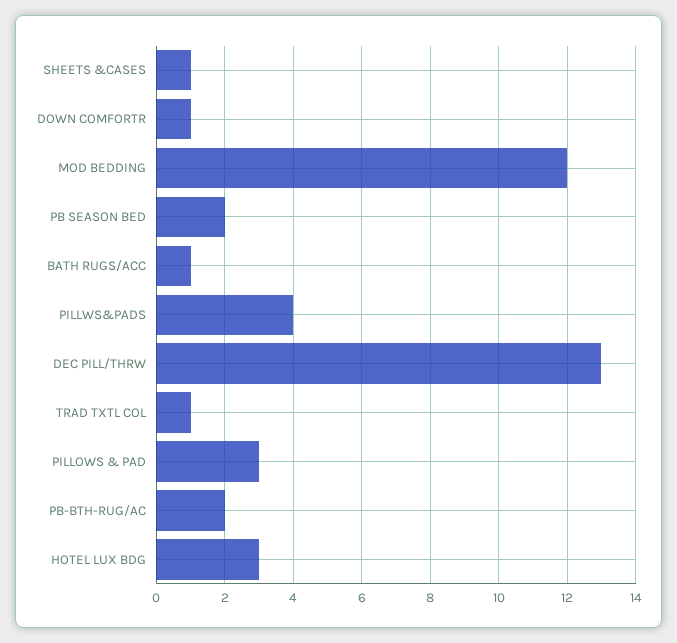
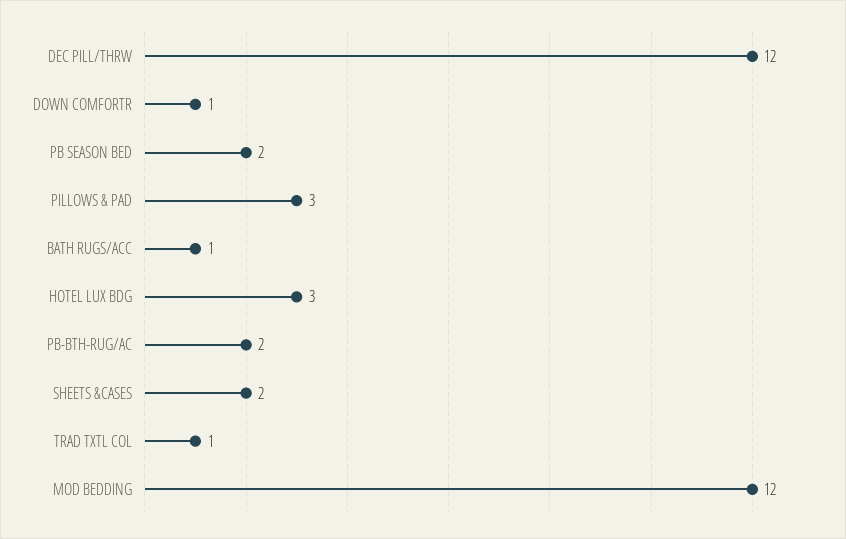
  {
-   "SHEETS &CASES": 1,
+   "SHEETS &CASES": 2,
    "DOWN COMFORTR": 1,
    "MOD BEDDING": 12,
    "PB SEASON BED": 2,
    "BATH RUGS/ACC": 1,
-   "PILLWS&PADS": 4,
-   "DEC PILL/THRW": 13,
+   "DEC PILL/THRW": 12,
    "TRAD TXTL COL": 1,
    "PILLOWS & PAD": 3,
    "PB-BTH-RUG/AC": 2,
    "HOTEL LUX BDG": 3
  }

